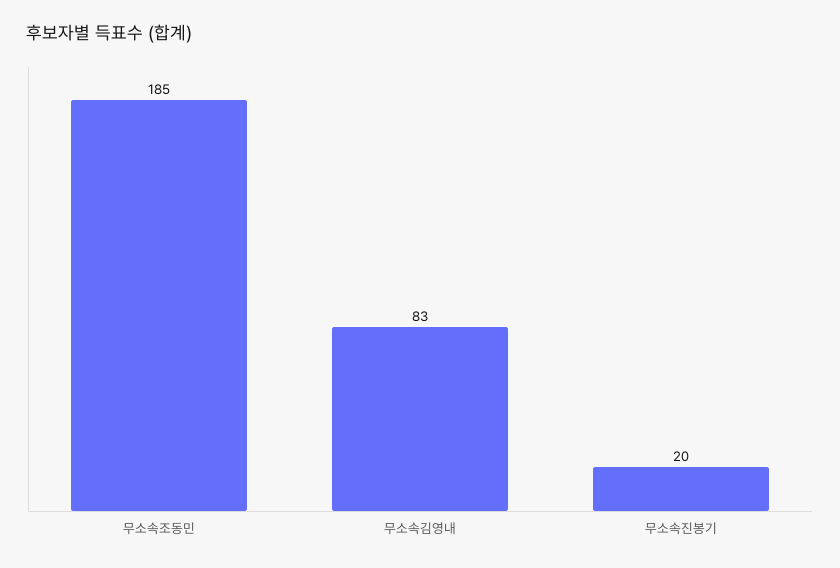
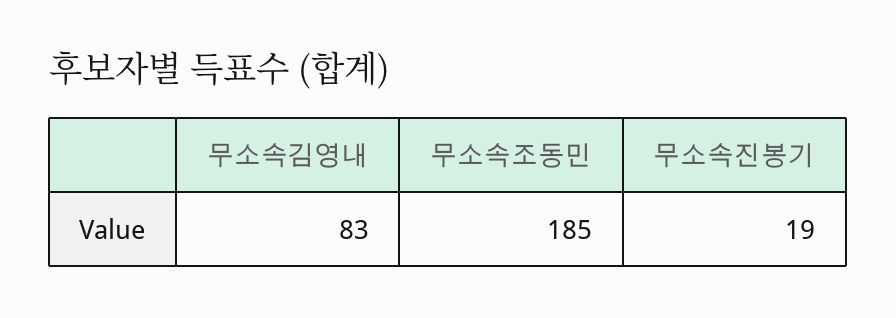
  {
    "무소속조동민": 185,
    "무소속김영내": 83,
-   "무소속진봉기": 20
+   "무소속진봉기": 19
  }

